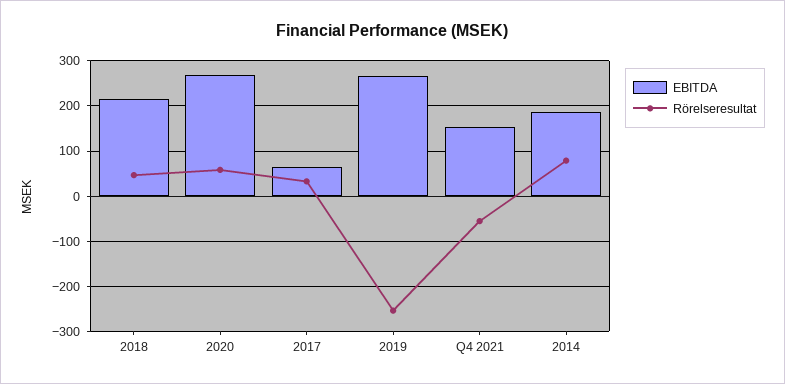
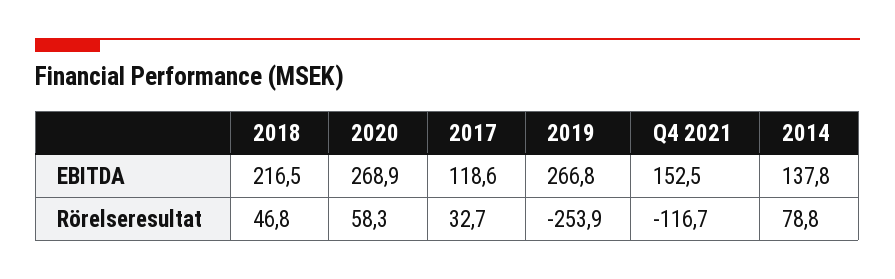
  {
    "EBITDA": {
      "2018": 216.5,
      "2020": 268.9,
-     "2017": 60,
+     "2017": 118.6,
      "2019": 266.8,
      "Q4 2021": 152.5,
-     "2014": 180
+     "2014": 137.8
    },
    "Rörelseresultat": {
      "2018": 46.8,
      "2020": 58.3,
      "2017": 32.7,
      "2019": -253.9,
-     "Q4 2021": -60,
+     "Q4 2021": -116.7,
      "2014": 78.8
    }
  }

